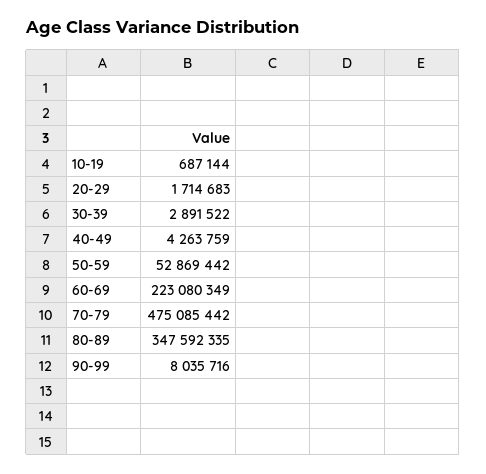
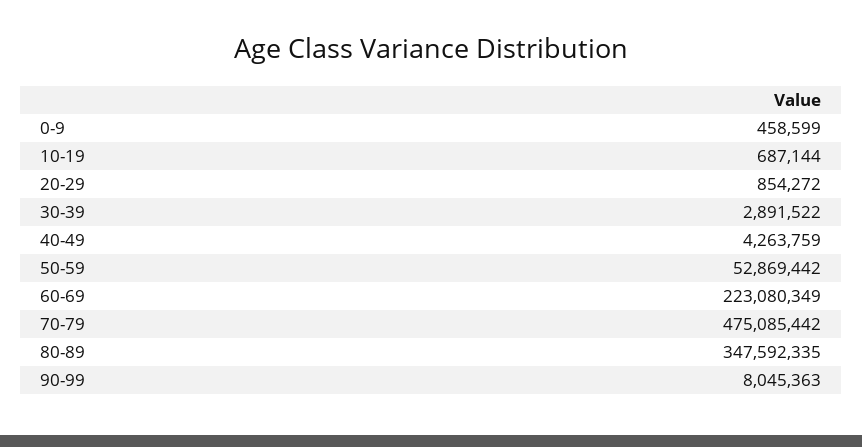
  {
    "10-19": 687144,
-   "20-29": 1714683,
+   "20-29": 854272,
    "30-39": 2891522,
    "40-49": 4263759,
    "50-59": 52869442,
    "60-69": 223080349,
    "70-79": 475085442,
    "80-89": 347592335,
-   "90-99": 8035716
+   "90-99": 8045363,
+   "0-9": 458599
  }

